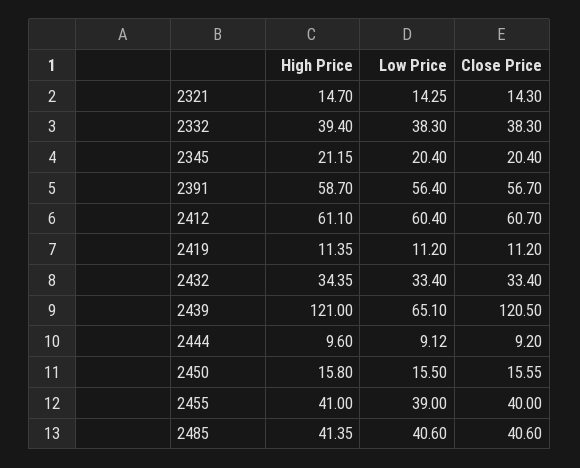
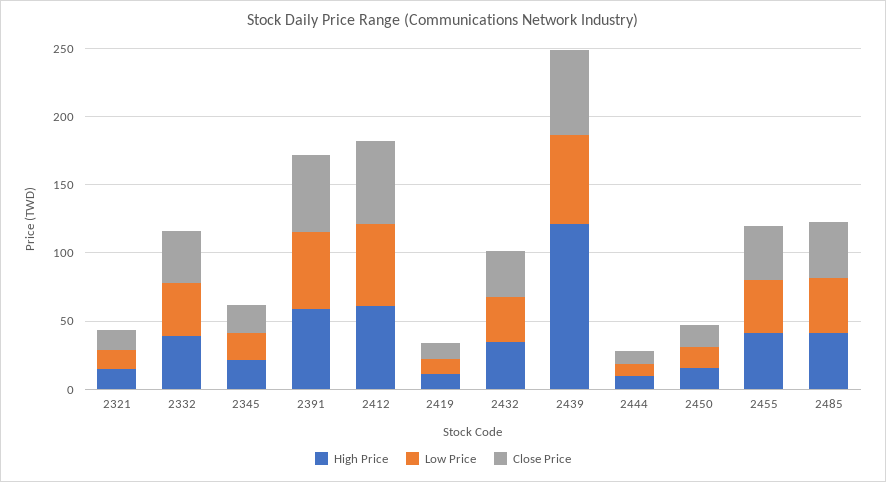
  {
    "High Price": {
      "2321": 14.7,
      "2332": 39.4,
      "2345": 21.15,
      "2391": 58.7,
      "2412": 61.1,
      "2419": 11.35,
      "2432": 34.35,
      "2439": 121,
      "2444": 9.6,
      "2450": 15.8,
      "2455": 41,
      "2485": 41.35
    },
    "Low Price": {
      "2321": 14.25,
      "2332": 38.3,
      "2345": 20.4,
      "2391": 56.4,
      "2412": 60.4,
      "2419": 11.2,
      "2432": 33.4,
      "2439": 65.1,
      "2444": 9.12,
      "2450": 15.5,
      "2455": 39,
      "2485": 40.6
    },
    "Close Price": {
      "2321": 14.3,
      "2332": 38.3,
      "2345": 20.4,
      "2391": 56.7,
      "2412": 60.7,
      "2419": 11.2,
      "2432": 33.4,
-     "2439": 120.5,
+     "2439": 60,
      "2444": 9.2,
      "2450": 15.55,
      "2455": 40,
      "2485": 40.6
    }
  }

